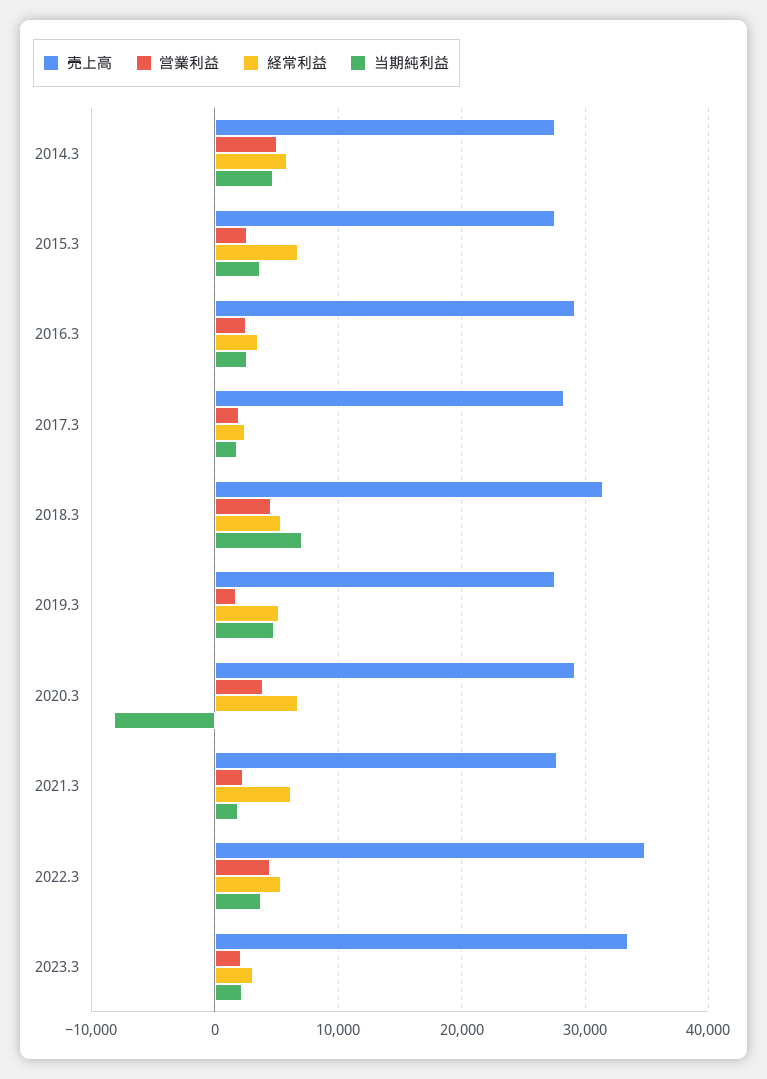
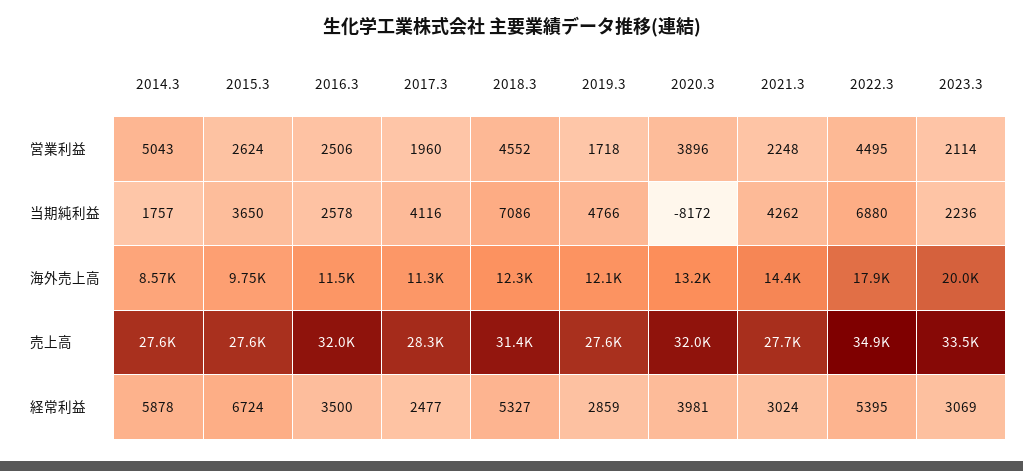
  {
    "売上高": {
      "2014.3": 27600,
      "2015.3": 27600,
-     "2016.3": 29000,
+     "2016.3": 32000,
      "2017.3": 28300,
      "2018.3": 31400,
      "2019.3": 27600,
-     "2020.3": 29000,
+     "2020.3": 32000,
      "2021.3": 27700,
      "2022.3": 34900,
      "2023.3": 33500
    },
    "営業利益": {
      "2014.3": 5043,
      "2015.3": 2624,
      "2016.3": 2506,
      "2017.3": 1960,
      "2018.3": 4552,
      "2019.3": 1718,
      "2020.3": 3896,
      "2021.3": 2248,
      "2022.3": 4495,
      "2023.3": 2114
    },
    "経常利益": {
      "2014.3": 5878,
      "2015.3": 6724,
      "2016.3": 3500,
      "2017.3": 2477,
      "2018.3": 5327,
-     "2019.3": 5000,
+     "2019.3": 2859,
-     "2020.3": 7000,
+     "2020.3": 3981,
-     "2021.3": 6000,
+     "2021.3": 3024,
      "2022.3": 5395,
      "2023.3": 3069
    },
    "当期純利益": {
-     "2014.3": 5000,
+     "2014.3": 1757,
      "2015.3": 3650,
      "2016.3": 2578,
-     "2017.3": 2000,
+     "2017.3": 4116,
      "2018.3": 7086,
      "2019.3": 4766,
      "2020.3": -8172,
-     "2021.3": 2000,
+     "2021.3": 4262,
-     "2022.3": 4000,
+     "2022.3": 6880,
      "2023.3": 2236
-   }
+   },
+   "海外売上高": {
+     "2014.3": 8570,
+     "2015.3": 9750,
+     "2016.3": 11500,
+     "2017.3": 11300,
+     "2018.3": 12300,
+     "2019.3": 12100,
+     "2020.3": 13200,
+     "2021.3": 14400,
+     "2022.3": 17900,
+     "2023.3": 20000
+   }
  }

